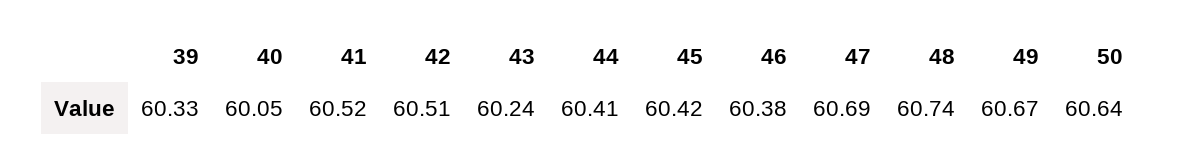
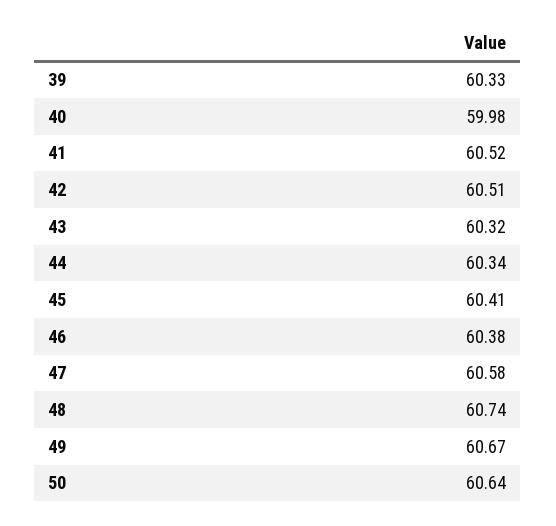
  {
    "39": 60.33,
-   "40": 60.05,
+   "40": 59.98,
    "41": 60.52,
    "42": 60.51,
-   "43": 60.24,
+   "43": 60.32,
-   "44": 60.41,
+   "44": 60.34,
-   "45": 60.42,
+   "45": 60.41,
    "46": 60.38,
-   "47": 60.69,
+   "47": 60.58,
    "48": 60.74,
    "49": 60.67,
    "50": 60.64
  }

